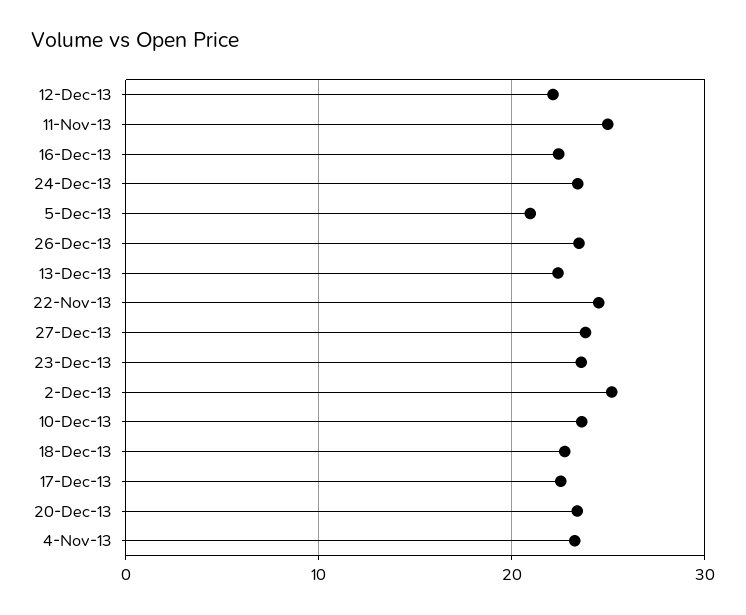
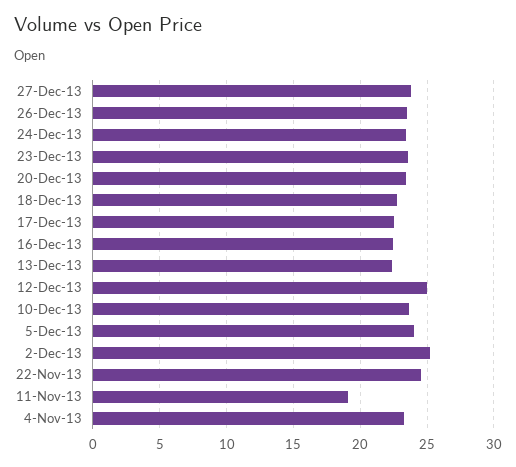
  {
-   "12-Dec-13": 22,
+   "12-Dec-13": 25,
-   "11-Nov-13": 25,
+   "11-Nov-13": 19,
    "16-Dec-13": 22.5,
    "24-Dec-13": 23.5,
-   "5-Dec-13": 21,
+   "5-Dec-13": 24,
    "26-Dec-13": 23.5,
    "13-Dec-13": 22.5,
    "22-Nov-13": 24.5,
    "27-Dec-13": 24,
    "23-Dec-13": 23.5,
    "2-Dec-13": 25,
    "10-Dec-13": 23.5,
    "18-Dec-13": 23,
    "17-Dec-13": 22.5,
    "20-Dec-13": 23.5,
    "4-Nov-13": 23.5
  }

